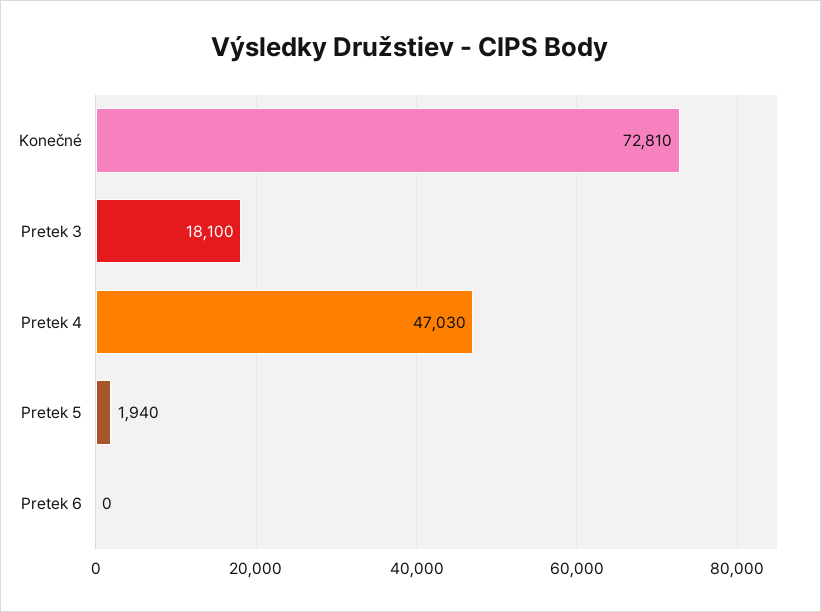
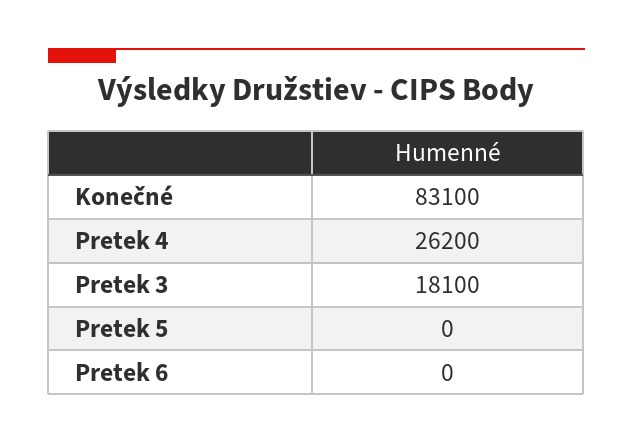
  {
-   "Konečné": 72810,
+   "Konečné": 83100,
    "Pretek 3": 18100,
-   "Pretek 4": 47030,
+   "Pretek 4": 26200,
-   "Pretek 5": 1940,
+   "Pretek 5": 0,
    "Pretek 6": 0
  }

